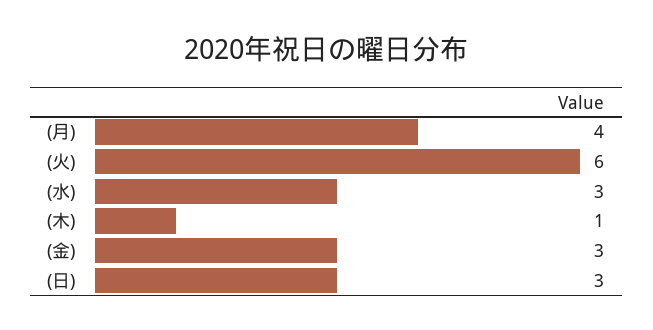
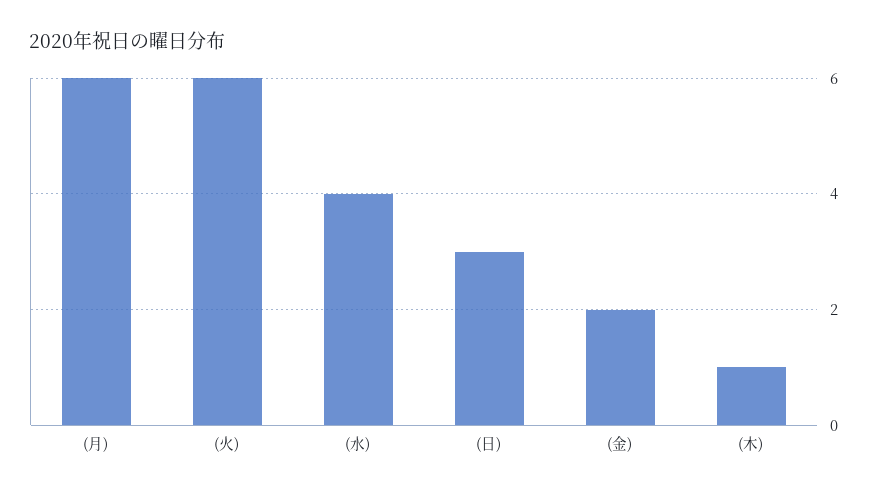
  {
-   "(月)": 4,
+   "(月)": 6,
    "(火)": 6,
-   "(水)": 3,
+   "(水)": 4,
    "(木)": 1,
-   "(金)": 3,
+   "(金)": 2,
    "(日)": 3
  }

